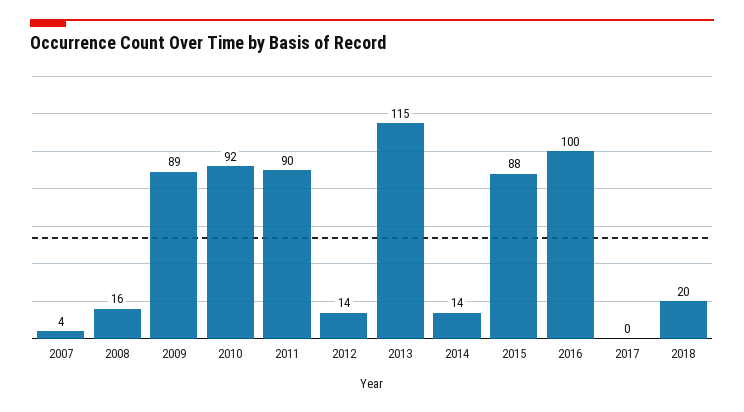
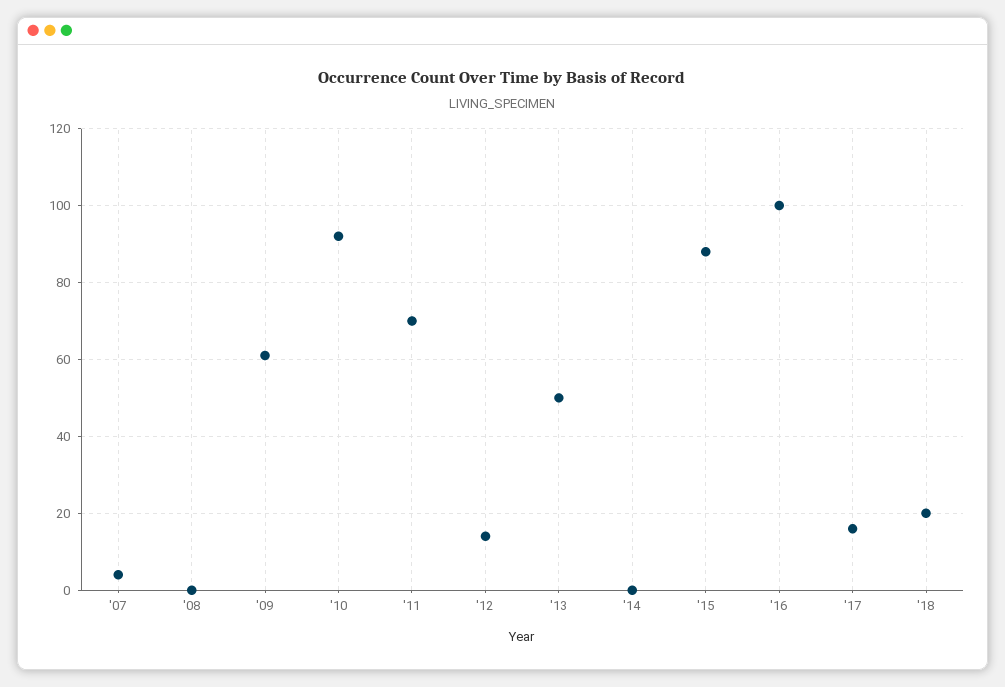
  {
    "2007": 4,
-   "2008": 16,
+   "2008": 0,
-   "2009": 89,
+   "2009": 60,
    "2010": 92,
-   "2011": 90,
+   "2011": 70,
    "2012": 14,
-   "2013": 115,
+   "2013": 50,
-   "2014": 14,
+   "2014": 0,
    "2015": 88,
    "2016": 100,
-   "2017": 0,
+   "2017": 15,
    "2018": 20
  }

